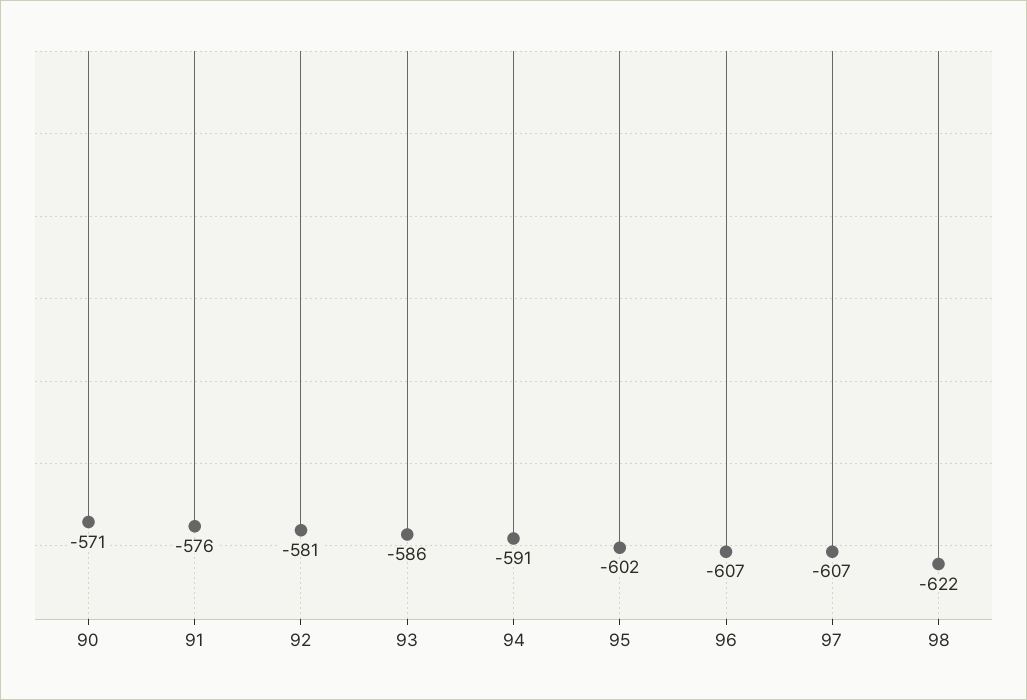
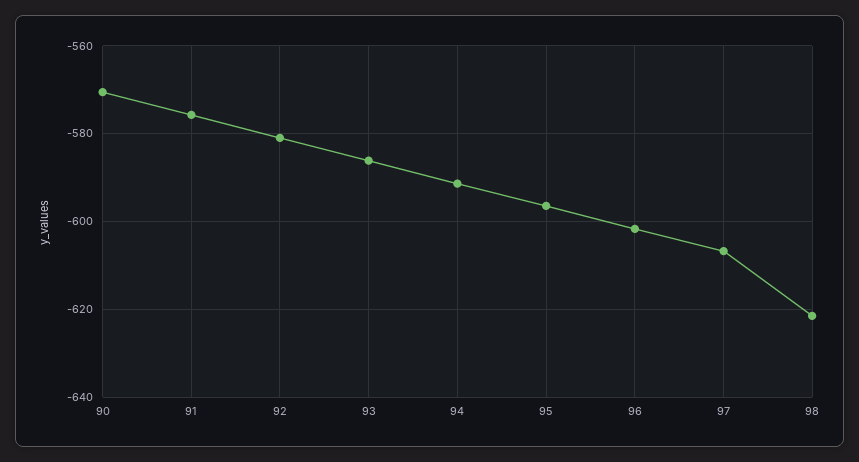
  {
    "90": -571,
    "91": -576,
    "92": -581,
    "93": -586,
    "94": -591,
-   "95": -602,
+   "95": -596,
-   "96": -607,
+   "96": -602,
    "97": -607,
    "98": -622
  }

